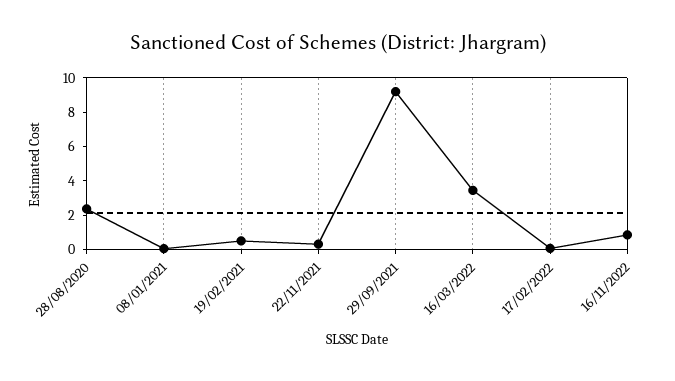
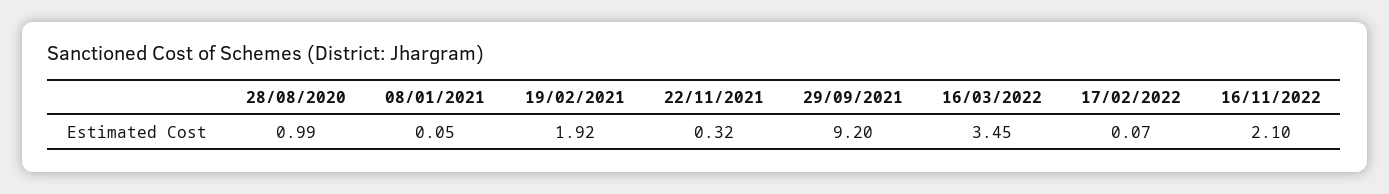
  {
-   "28/08/2020": 2.5,
+   "28/08/2020": 0.99,
    "08/01/2021": 0.05,
-   "19/02/2021": 0.5,
+   "19/02/2021": 1.92,
    "22/11/2021": 0.32,
    "29/09/2021": 9.2,
    "16/03/2022": 3.45,
    "17/02/2022": 0.07,
-   "16/11/2022": 1
+   "16/11/2022": 2.1
  }

